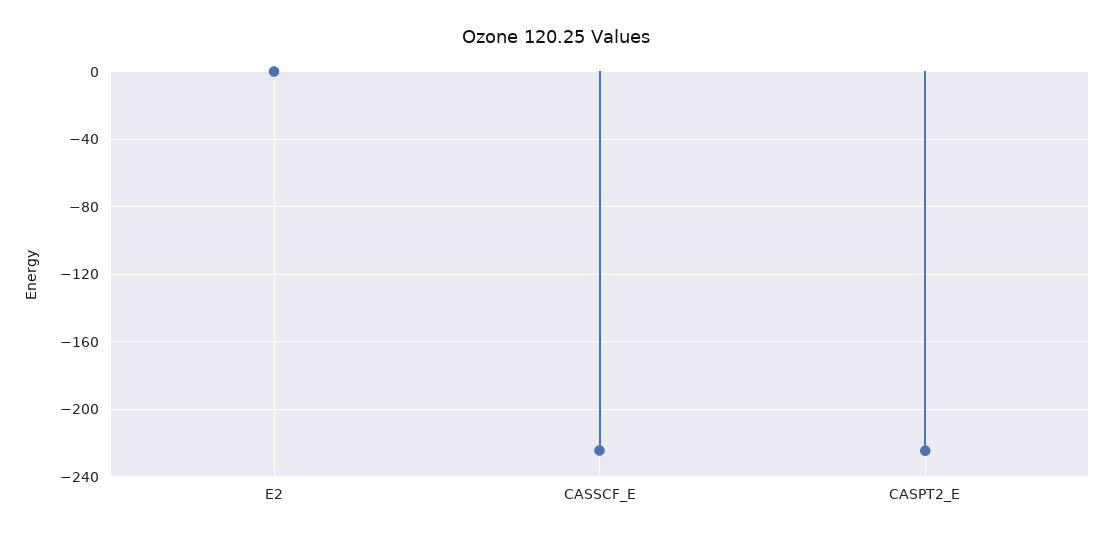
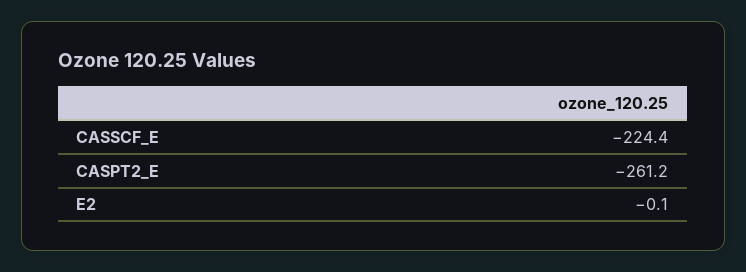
  {
    "E2": -0.1,
    "CASSCF_E": -224.4,
-   "CASPT2_E": -225
+   "CASPT2_E": -261.2
  }

